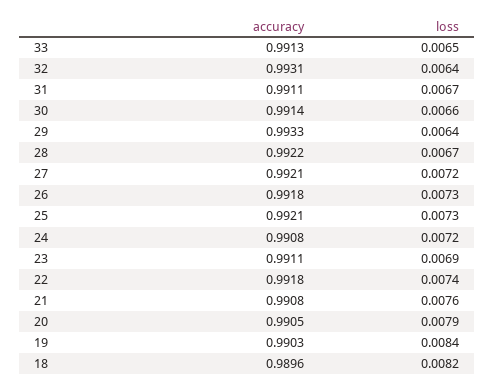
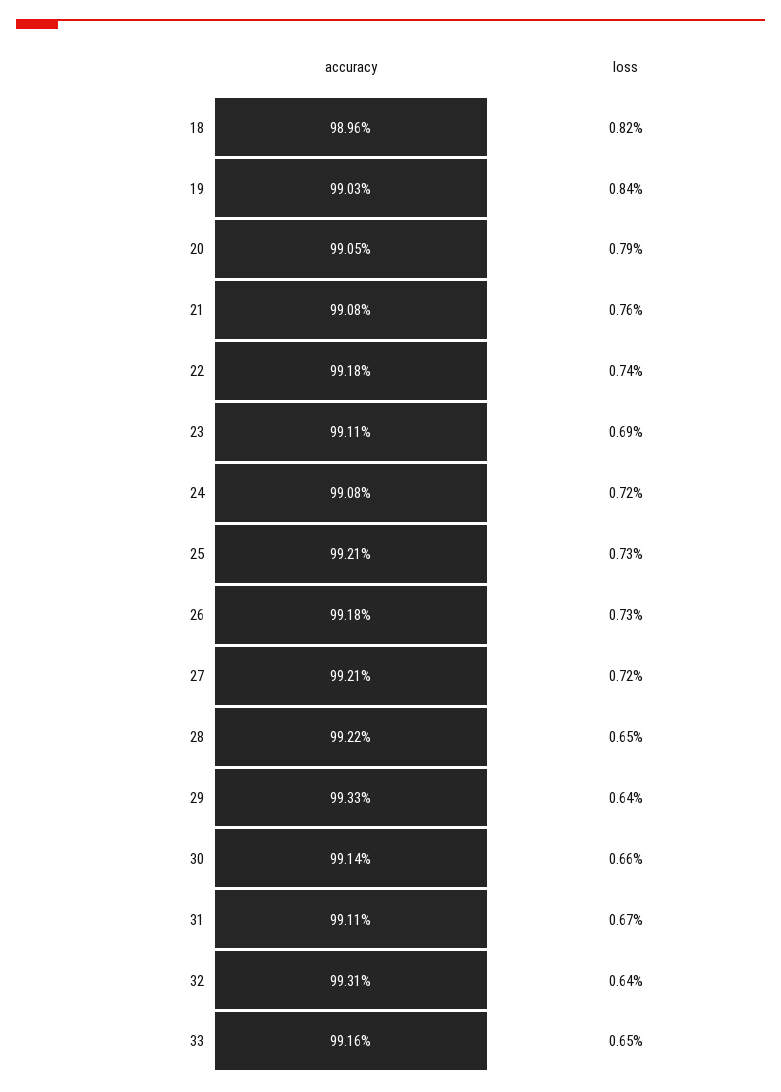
  {
    "accuracy": {
-     "33": 0.9913,
+     "33": 0.9916,
      "32": 0.9931,
      "31": 0.9911,
      "30": 0.9914,
      "29": 0.9933,
      "28": 0.9922,
      "27": 0.9921,
      "26": 0.9918,
      "25": 0.9921,
      "24": 0.9908,
      "23": 0.9911,
      "22": 0.9918,
      "21": 0.9908,
      "20": 0.9905,
      "19": 0.9903,
      "18": 0.9896
    },
    "loss": {
      "33": 0.0065,
      "32": 0.0064,
      "31": 0.0067,
      "30": 0.0066,
      "29": 0.0064,
-     "28": 0.0067,
+     "28": 0.0065,
      "27": 0.0072,
      "26": 0.0073,
      "25": 0.0073,
      "24": 0.0072,
      "23": 0.0069,
      "22": 0.0074,
      "21": 0.0076,
      "20": 0.0079,
      "19": 0.0084,
      "18": 0.0082
    }
  }

